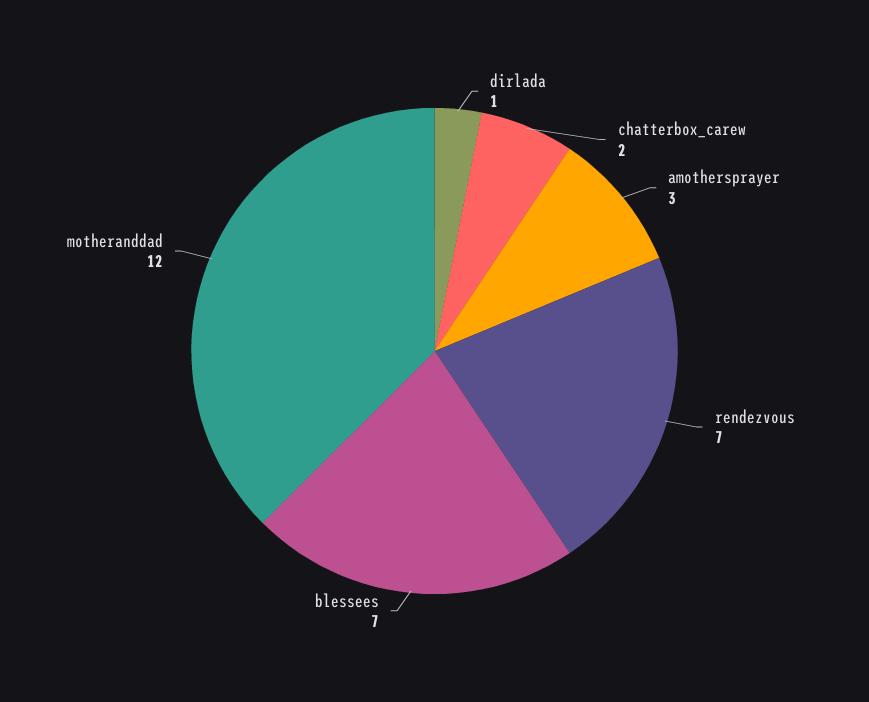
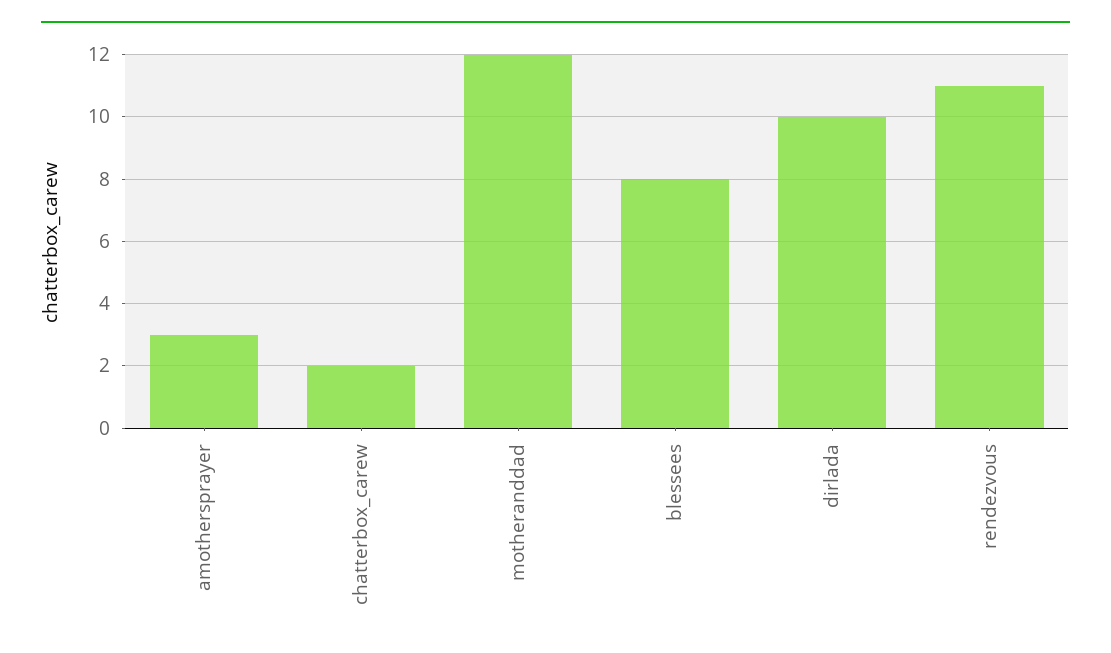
  {
-   "dirlada": 1,
+   "dirlada": 10,
    "chatterbox_carew": 2,
    "amothersprayer": 3,
-   "rendezvous": 7,
+   "rendezvous": 11,
-   "blessees": 7,
+   "blessees": 8,
    "motheranddad": 12
  }

